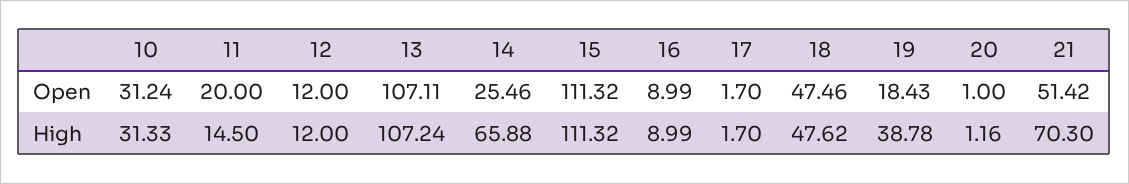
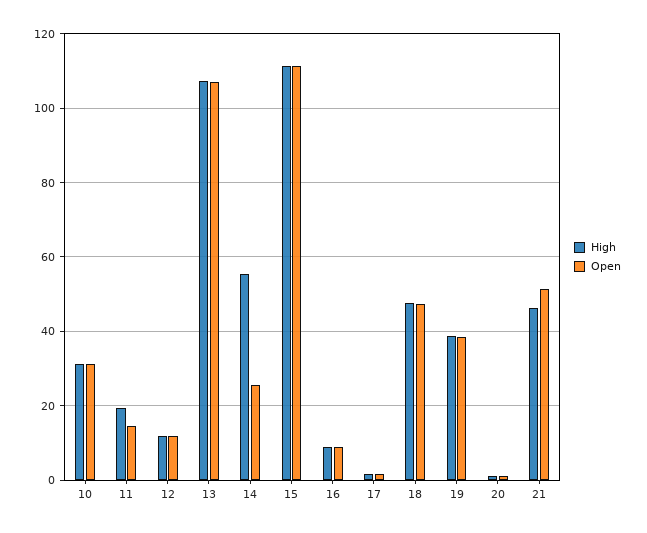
  {
    "Open": {
      "10": 31.24,
-     "11": 20,
+     "11": 14,
      "12": 12,
      "13": 107.11,
      "14": 25.46,
      "15": 111.32,
      "16": 8.99,
      "17": 1.7,
      "18": 47.46,
-     "19": 18.43,
+     "19": 38,
      "20": 1,
      "21": 51.42
    },
    "High": {
      "10": 31.33,
-     "11": 14.5,
+     "11": 20,
      "12": 12,
      "13": 107.24,
-     "14": 65.88,
+     "14": 56,
      "15": 111.32,
      "16": 8.99,
      "17": 1.7,
      "18": 47.62,
      "19": 38.78,
      "20": 1.16,
-     "21": 70.3
+     "21": 46
    }
  }

